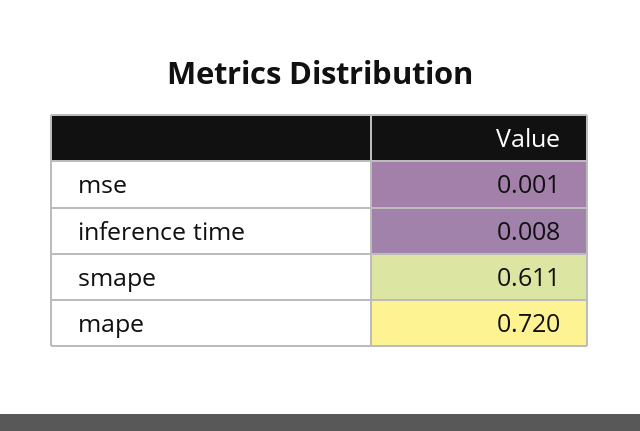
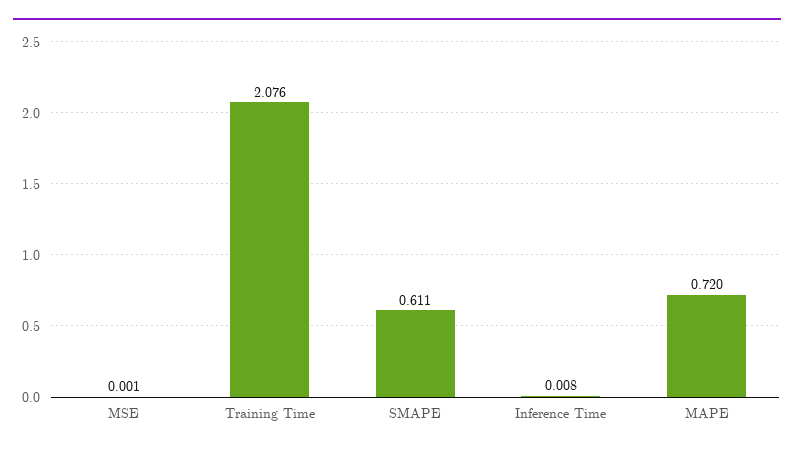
  {
    "mse": 0.001,
    "inference time": 0.008,
    "smape": 0.611,
-   "mape": 0.72
+   "mape": 0.72,
+   "Training Time": 2.076
  }

